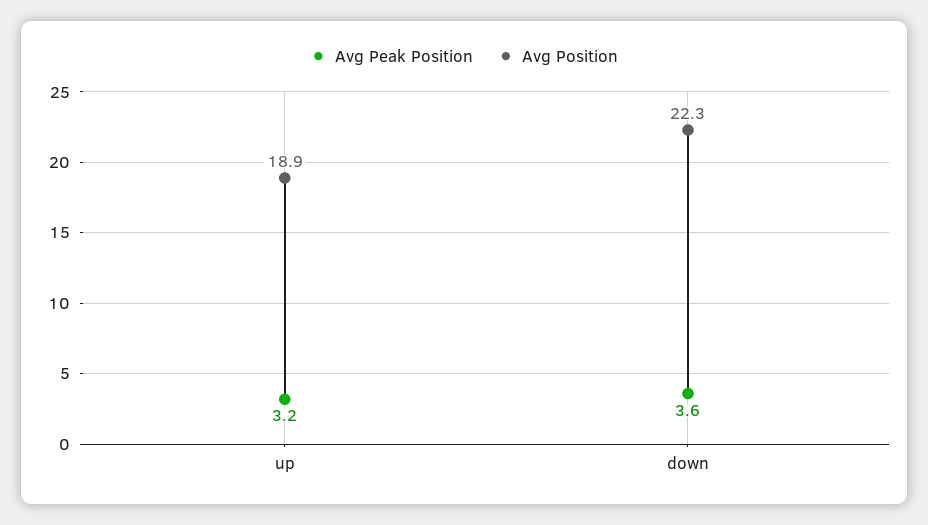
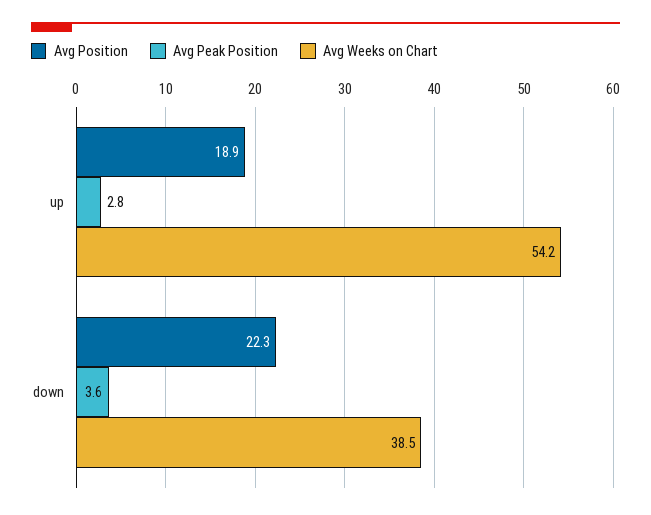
  {
    "Avg Peak Position": {
-     "up": 3.2,
+     "up": 2.8,
      "down": 3.6
    },
    "Avg Position": {
      "up": 18.9,
      "down": 22.3
-   }
+   },
+   "Avg Weeks on Chart": {
+     "up": 54.2,
+     "down": 38.5
+   }
  }

